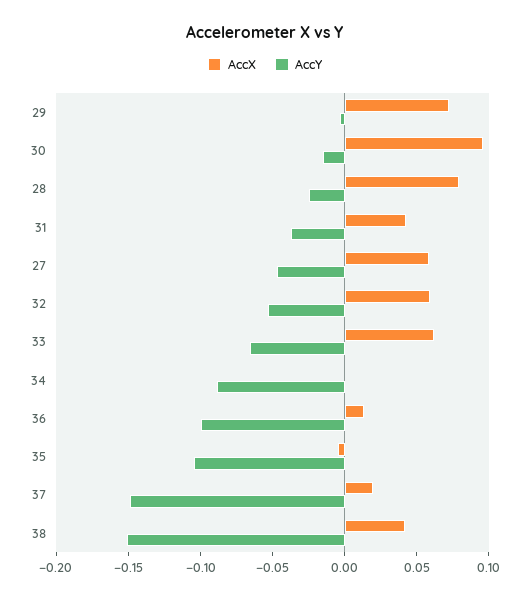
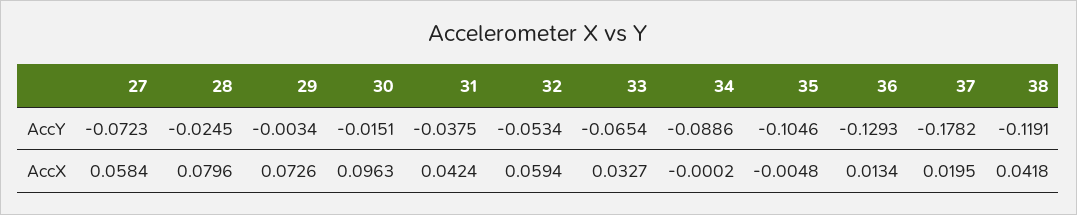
  {
    "AccX": {
      "29": 0.0726,
      "30": 0.0963,
      "28": 0.0796,
      "31": 0.0424,
      "27": 0.0584,
      "32": 0.0594,
-     "33": 0.06,
+     "33": 0.0327,
      "34": -0.0002,
      "36": 0.0134,
      "35": -0.0048,
      "37": 0.0195,
      "38": 0.0418
    },
    "AccY": {
      "29": -0.0034,
      "30": -0.0151,
      "28": -0.0245,
      "31": -0.0375,
-     "27": -0.05,
+     "27": -0.0723,
      "32": -0.0534,
      "33": -0.0654,
      "34": -0.0886,
-     "36": -0.1,
+     "36": -0.1293,
      "35": -0.1046,
-     "37": -0.15,
+     "37": -0.1782,
-     "38": -0.15
+     "38": -0.1191
    }
  }

